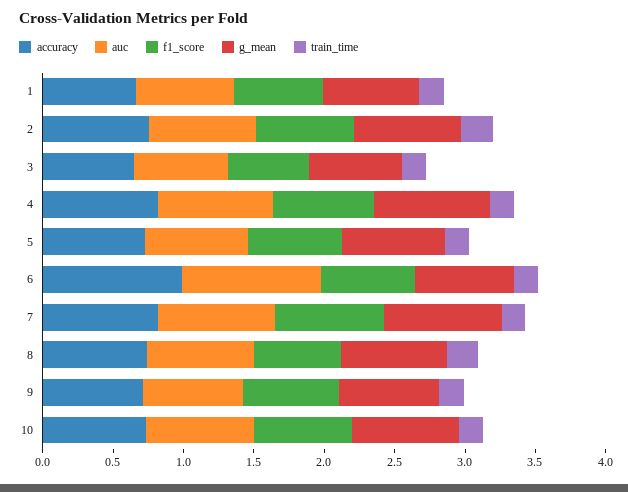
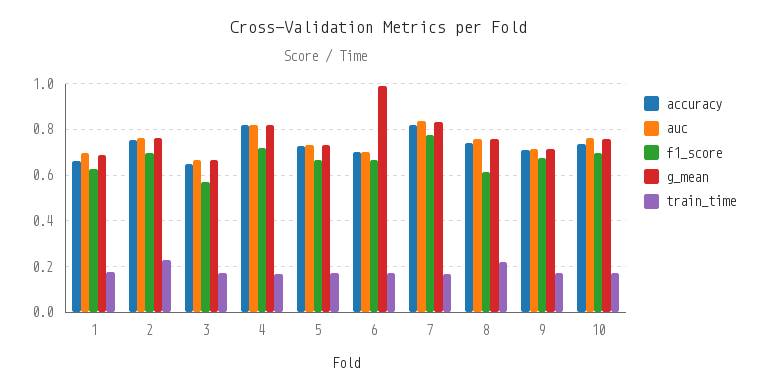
  {
    "accuracy": {
      "1": 0.65,
      "2": 0.75,
      "3": 0.65,
      "4": 0.8,
      "5": 0.75,
-     "6": 1,
+     "6": 0.7,
      "7": 0.8,
      "8": 0.75,
      "9": 0.7,
      "10": 0.75
    },
    "auc": {
      "1": 0.7,
      "2": 0.75,
      "3": 0.65,
      "4": 0.8,
      "5": 0.75,
-     "6": 1,
+     "6": 0.7,
      "7": 0.85,
      "8": 0.75,
      "9": 0.7,
      "10": 0.75
    },
    "f1_score": {
      "1": 0.65,
      "2": 0.7,
      "3": 0.55,
      "4": 0.7,
      "5": 0.65,
      "6": 0.65,
      "7": 0.75,
      "8": 0.6,
      "9": 0.7,
      "10": 0.7
    },
    "g_mean": {
      "1": 0.7,
      "2": 0.75,
      "3": 0.65,
      "4": 0.8,
      "5": 0.75,
-     "6": 0.7,
+     "6": 1,
      "7": 0.85,
      "8": 0.75,
      "9": 0.7,
      "10": 0.75
    },
    "train_time": {
      "1": 0.15,
      "2": 0.25,
      "3": 0.15,
      "4": 0.15,
      "5": 0.15,
      "6": 0.15,
      "7": 0.15,
      "8": 0.2,
      "9": 0.15,
      "10": 0.15
    }
  }

